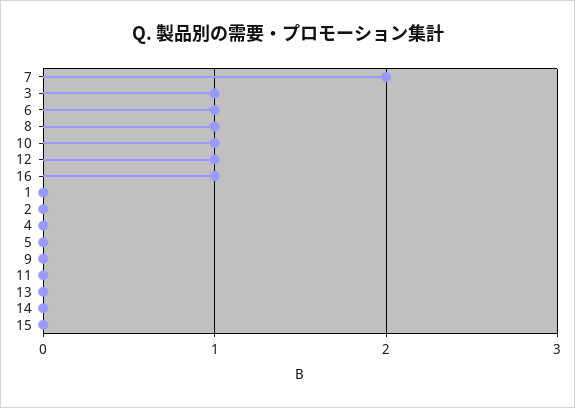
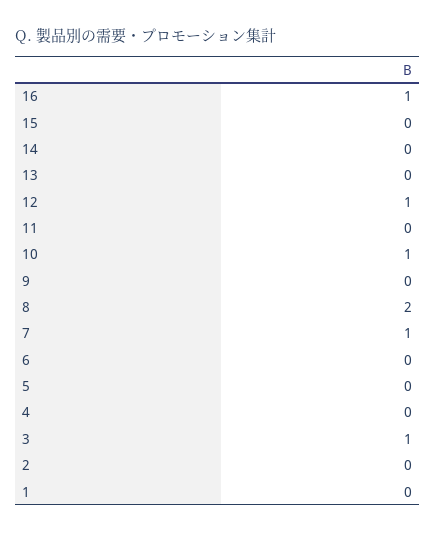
  {
-   "7": 2,
+   "7": 1,
    "3": 1,
-   "6": 1,
+   "6": 0,
-   "8": 1,
+   "8": 2,
    "10": 1,
    "12": 1,
    "16": 1,
    "1": 0,
    "2": 0,
    "4": 0,
    "5": 0,
    "9": 0,
    "11": 0,
    "13": 0,
    "14": 0,
    "15": 0
  }

